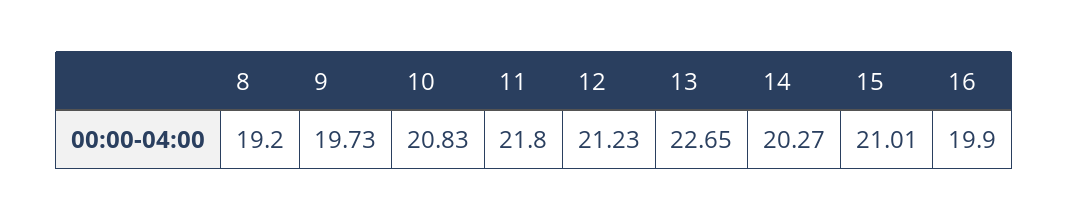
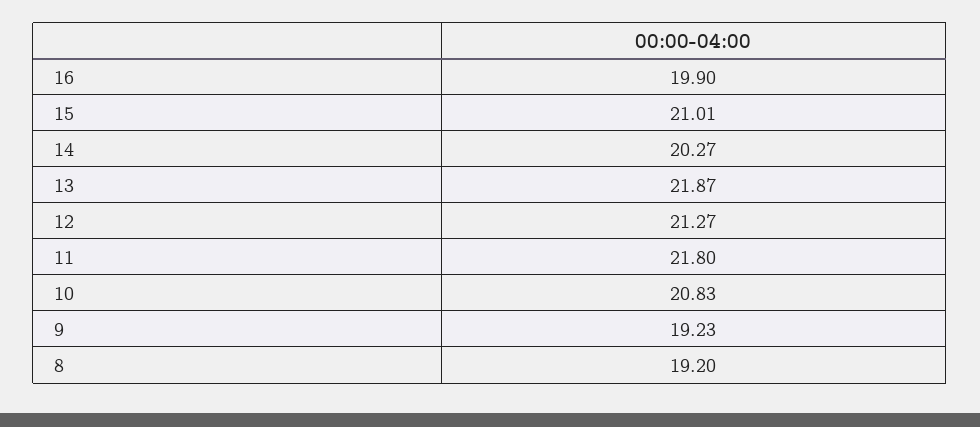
  {
    "8": 19.2,
-   "9": 19.73,
+   "9": 19.23,
    "10": 20.83,
    "11": 21.8,
-   "12": 21.23,
+   "12": 21.27,
-   "13": 22.65,
+   "13": 21.87,
    "14": 20.27,
    "15": 21.01,
    "16": 19.9
  }

